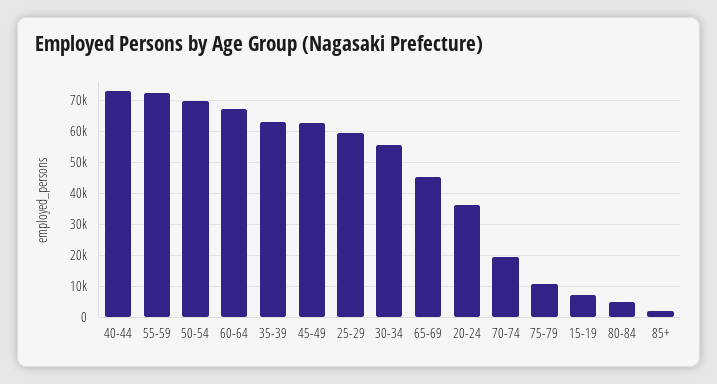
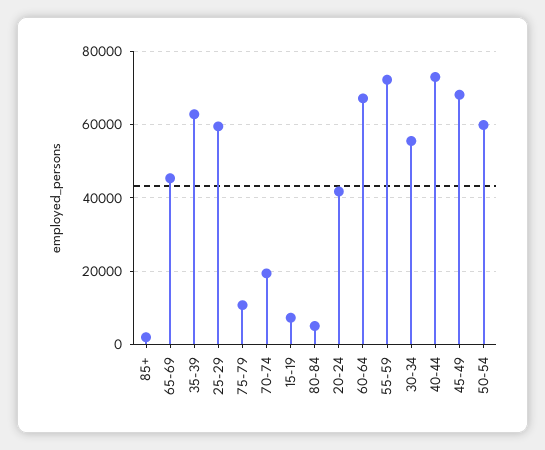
  {
    "40-44": 72000,
    "55-59": 72000,
-   "50-54": 70000,
+   "50-54": 60000,
    "60-64": 68000,
    "35-39": 62000,
-   "45-49": 62000,
+   "45-49": 68000,
    "25-29": 60000,
    "30-34": 56000,
    "65-69": 46000,
-   "20-24": 36000,
+   "20-24": 42000,
    "70-74": 20000,
    "75-79": 10000,
    "15-19": 8000,
    "80-84": 6000,
    "85+": 2000
  }

